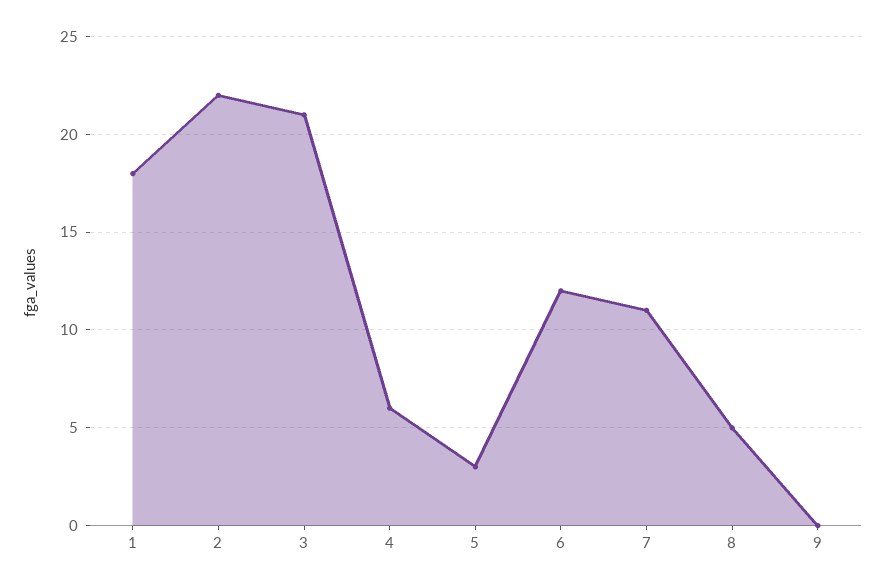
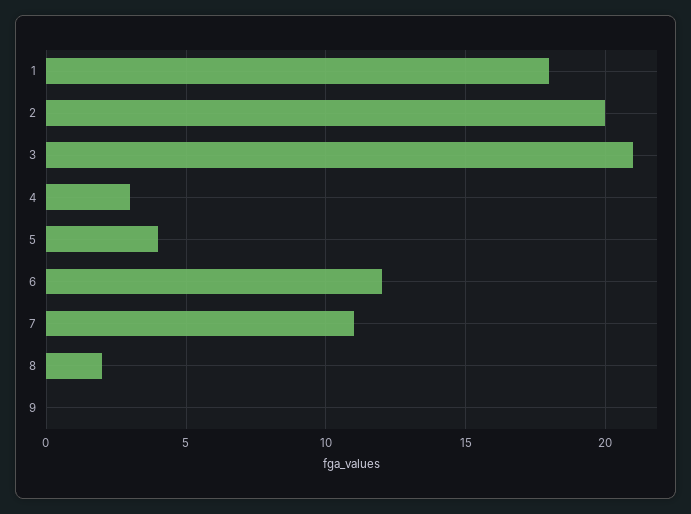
  {
    "1": 18,
-   "2": 22,
+   "2": 20,
    "3": 21,
-   "4": 6,
+   "4": 3,
-   "5": 3,
+   "5": 4,
    "6": 12,
    "7": 11,
-   "8": 5,
+   "8": 2,
    "9": 0
  }

